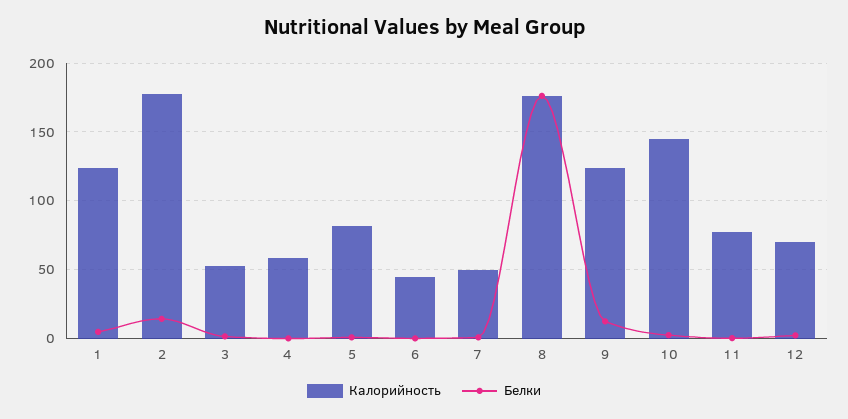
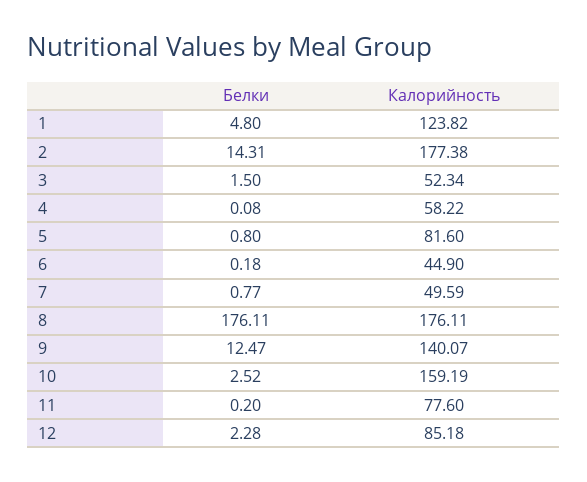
  {
    "Калорийность": {
      "1": 123.82,
      "2": 177.38,
      "3": 52.34,
      "4": 58.22,
      "5": 81.6,
      "6": 44.9,
      "7": 49.59,
      "8": 176.11,
-     "9": 125,
+     "9": 140.07,
-     "10": 145,
+     "10": 159.19,
      "11": 77.6,
-     "12": 70
+     "12": 85.18
    },
    "Белки": {
      "1": 4.8,
      "2": 14.31,
      "3": 1.5,
      "4": 0.08,
      "5": 0.8,
      "6": 0.18,
      "7": 0.77,
      "8": 176.11,
      "9": 12.47,
      "10": 2.52,
      "11": 0.2,
      "12": 2.28
    }
  }

